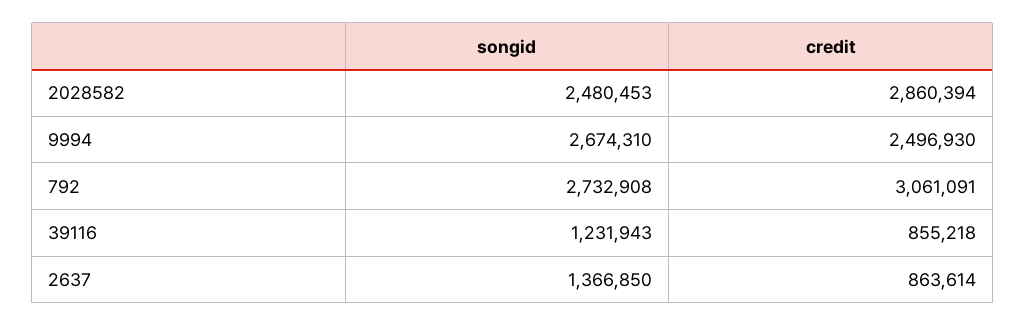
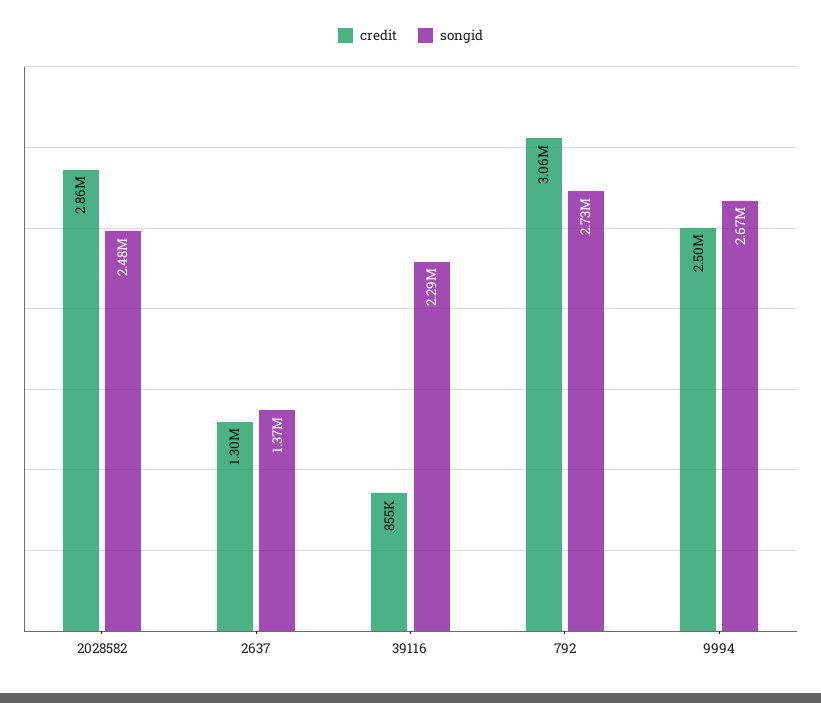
  {
    "songid": {
      "2028582": 2480453,
      "9994": 2674310,
      "792": 2732908,
-     "39116": 1231943,
+     "39116": 2290000,
      "2637": 1366850
    },
    "credit": {
      "2028582": 2860394,
      "9994": 2496930,
      "792": 3061091,
      "39116": 855218,
-     "2637": 863614
+     "2637": 1300000
    }
  }

